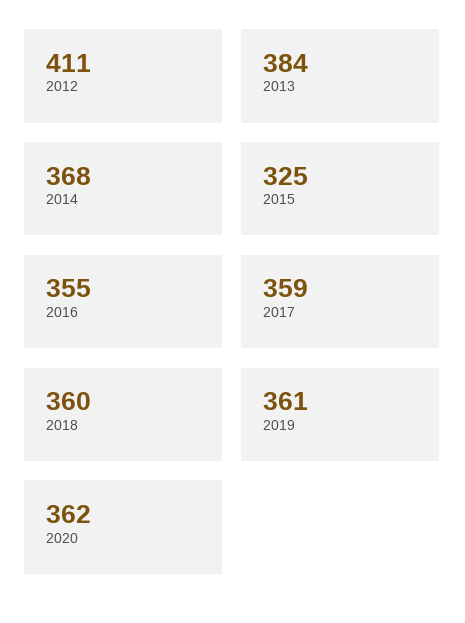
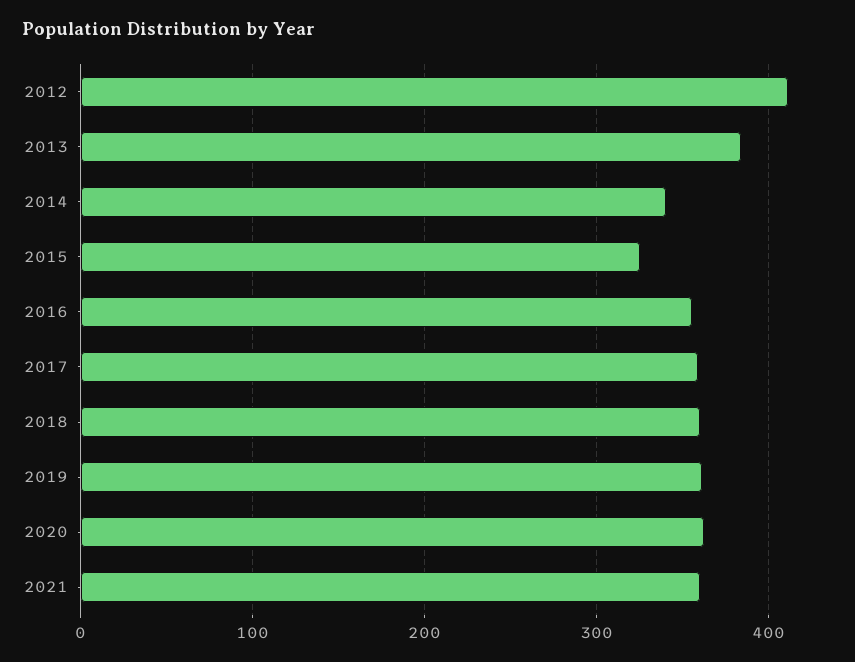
  {
    "2012": 411,
    "2013": 384,
-   "2014": 368,
+   "2014": 340,
    "2015": 325,
    "2016": 355,
    "2017": 359,
    "2018": 360,
    "2019": 361,
-   "2020": 362
+   "2020": 362,
+   "2021": 360
  }

